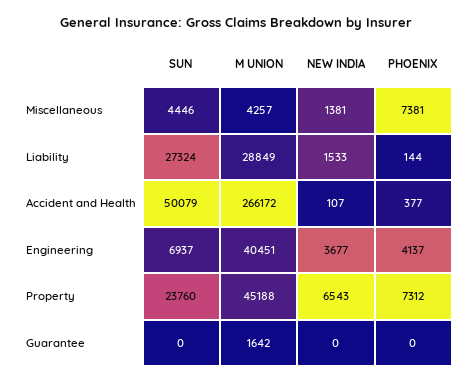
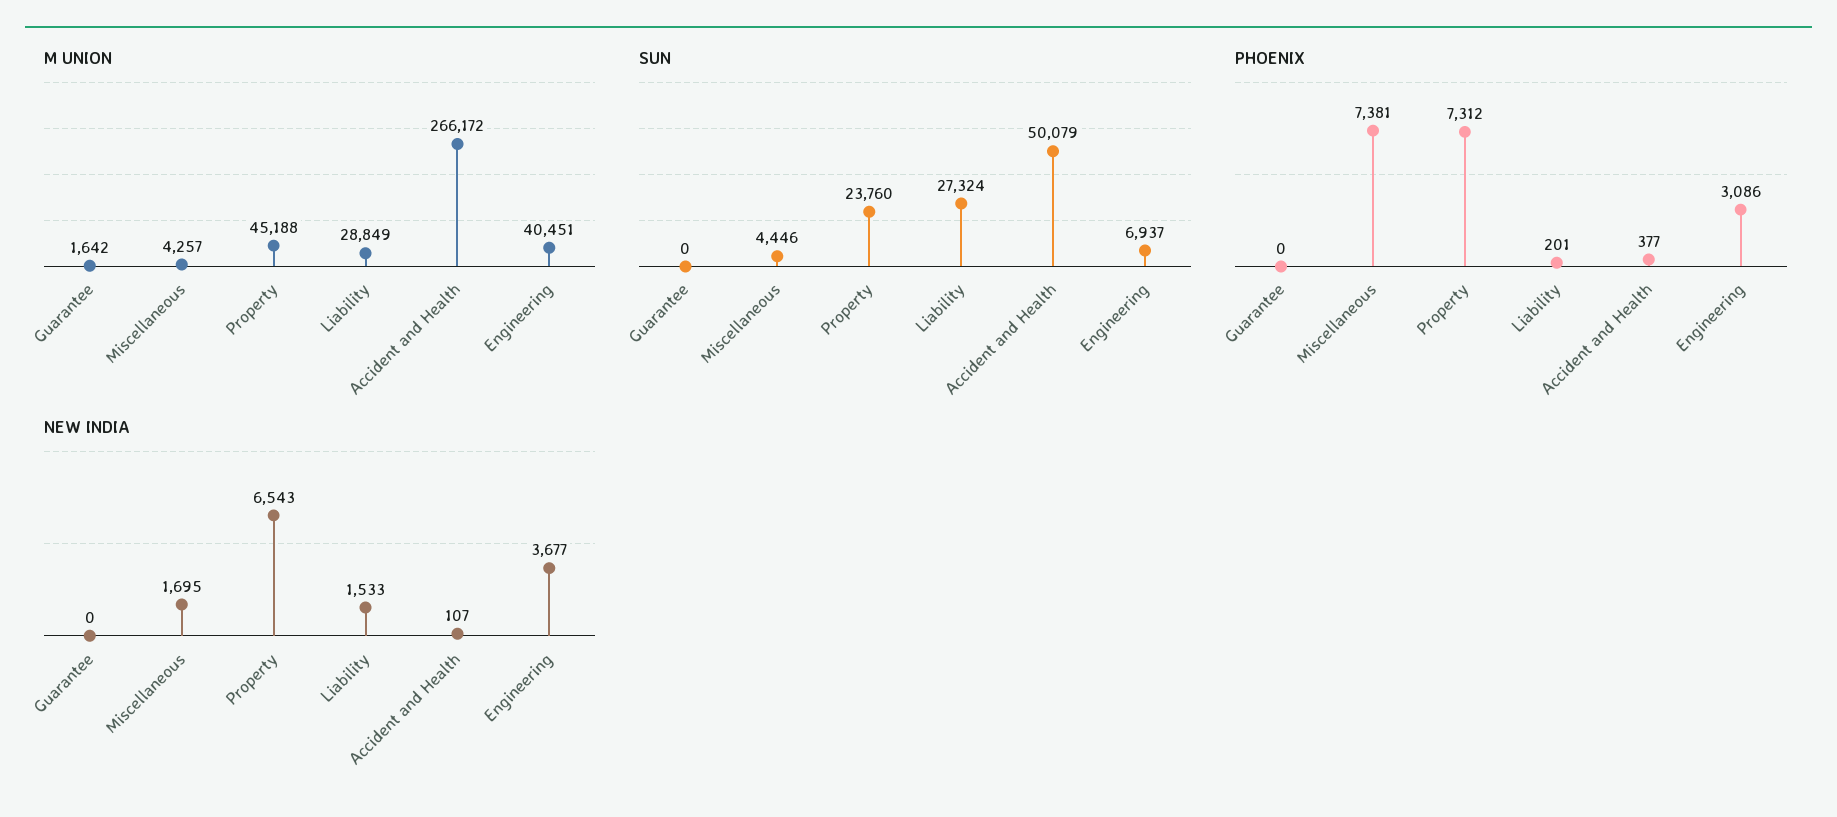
  {
    "SUN": {
      "Miscellaneous": 4446,
      "Liability": 27324,
      "Accident and Health": 50079,
      "Engineering": 6937,
      "Property": 23760,
      "Guarantee": 0
    },
    "M UNION": {
      "Miscellaneous": 4257,
      "Liability": 28849,
      "Accident and Health": 266172,
      "Engineering": 40451,
      "Property": 45188,
      "Guarantee": 1642
    },
    "NEW INDIA": {
-     "Miscellaneous": 1381,
+     "Miscellaneous": 1695,
      "Liability": 1533,
      "Accident and Health": 107,
      "Engineering": 3677,
      "Property": 6543,
      "Guarantee": 0
    },
    "PHOENIX": {
      "Miscellaneous": 7381,
-     "Liability": 144,
+     "Liability": 201,
      "Accident and Health": 377,
-     "Engineering": 4137,
+     "Engineering": 3086,
      "Property": 7312,
      "Guarantee": 0
    }
  }

